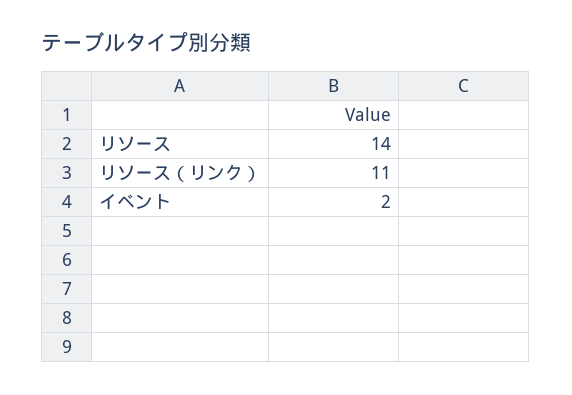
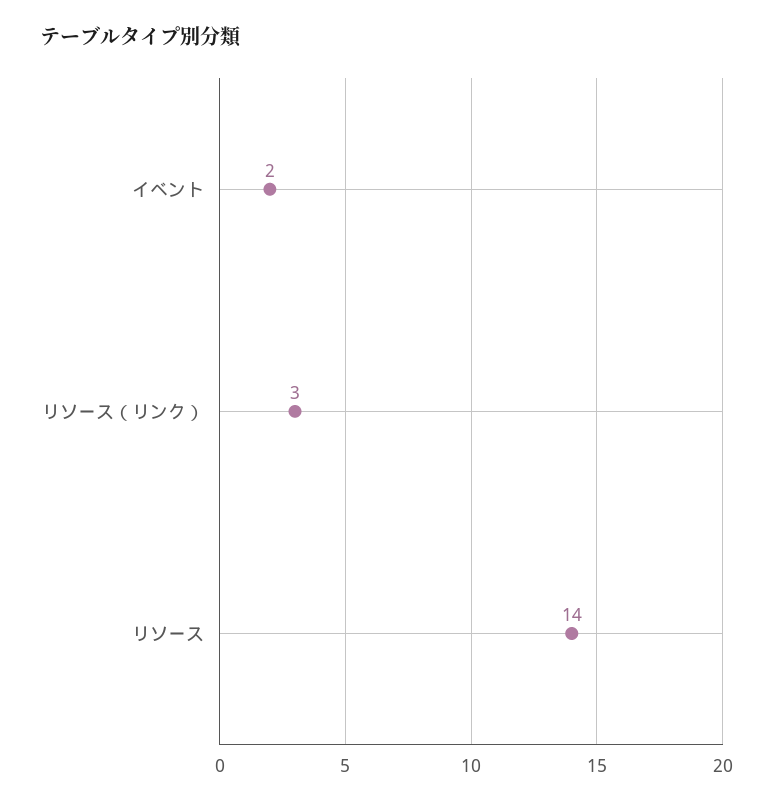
  {
    "リソース": 14,
-   "リソース（リンク）": 11,
+   "リソース（リンク）": 3,
    "イベント": 2
  }

